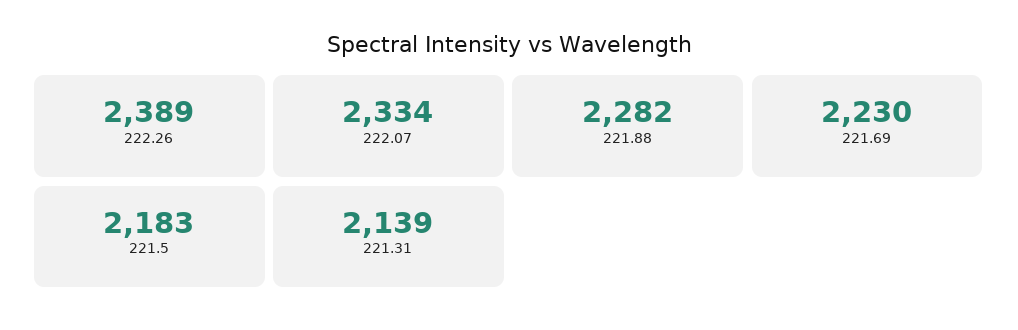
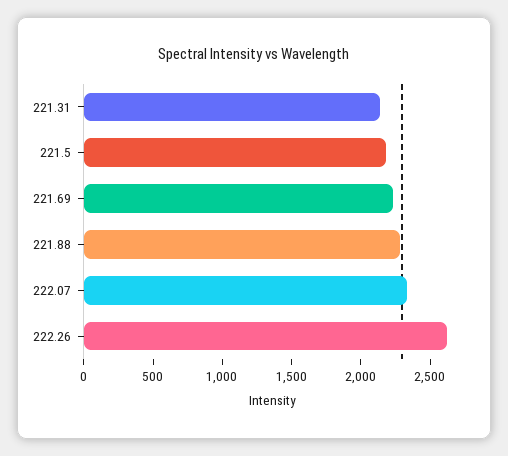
  {
-   "222.26": 2389,
+   "222.26": 2600,
    "222.07": 2334,
    "221.88": 2282,
    "221.69": 2230,
    "221.5": 2183,
    "221.31": 2139
  }

